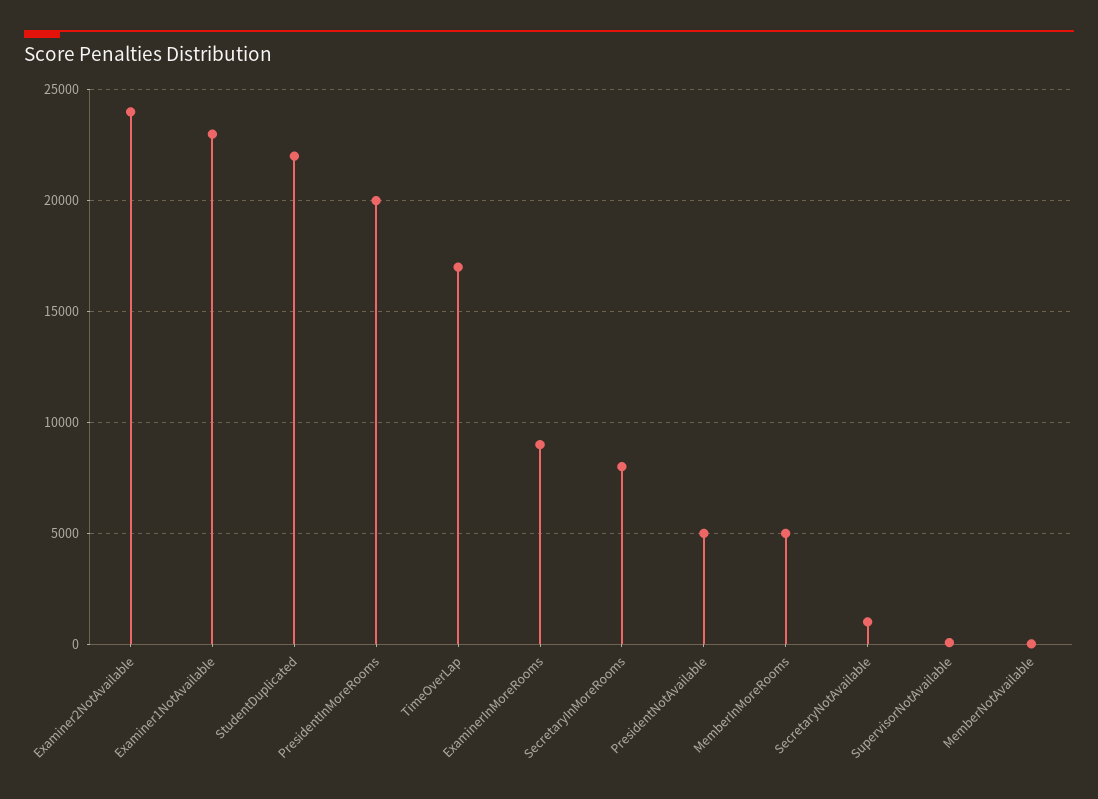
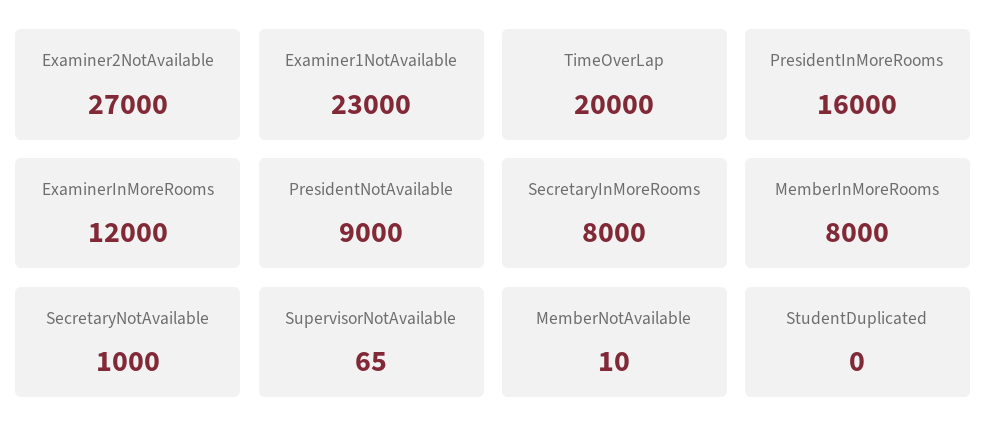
  {
-   "Examiner2NotAvailable": 24000,
+   "Examiner2NotAvailable": 27000,
    "Examiner1NotAvailable": 23000,
-   "StudentDuplicated": 22000,
+   "StudentDuplicated": 0,
-   "PresidentInMoreRooms": 20000,
+   "PresidentInMoreRooms": 16000,
-   "TimeOverLap": 17000,
+   "TimeOverLap": 20000,
-   "ExaminerInMoreRooms": 9000,
+   "ExaminerInMoreRooms": 12000,
    "SecretaryInMoreRooms": 8000,
-   "PresidentNotAvailable": 5000,
+   "PresidentNotAvailable": 9000,
-   "MemberInMoreRooms": 5000,
+   "MemberInMoreRooms": 8000,
    "SecretaryNotAvailable": 1000,
    "SupervisorNotAvailable": 65,
    "MemberNotAvailable": 10
  }

